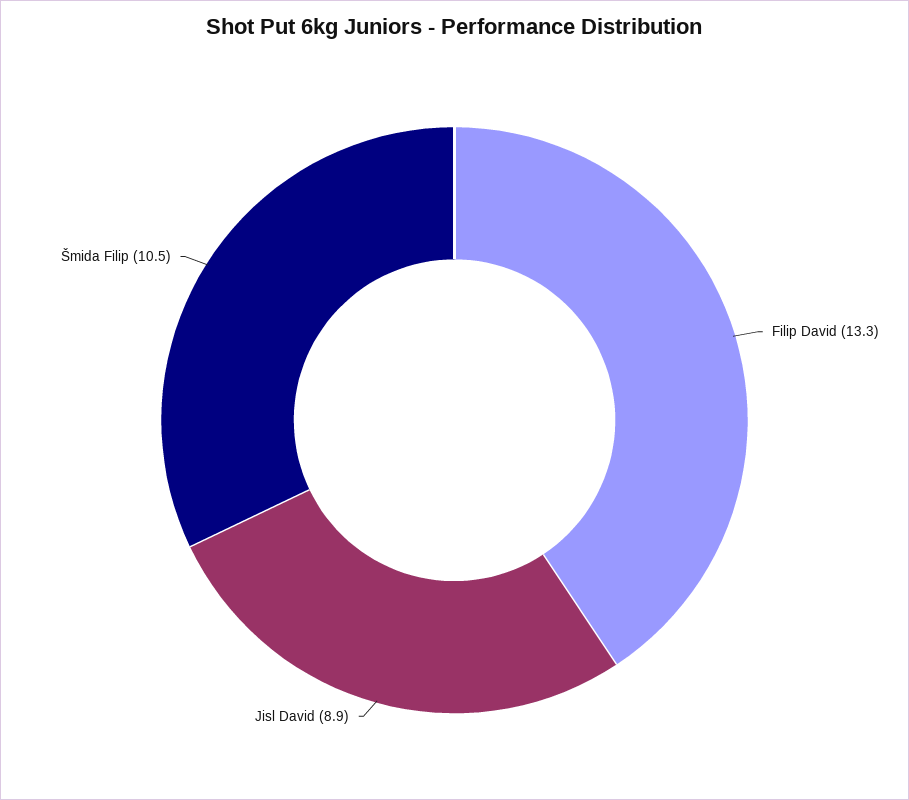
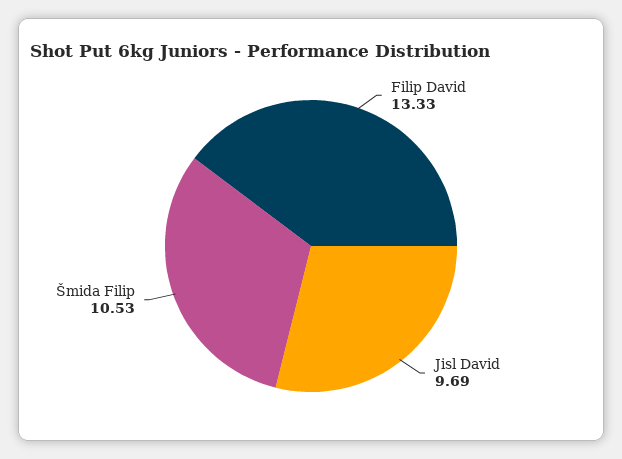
  {
    "Filip David": 13.33,
-   "Jisl David": 8.9,
+   "Jisl David": 9.69,
    "Šmida Filip": 10.53
  }

